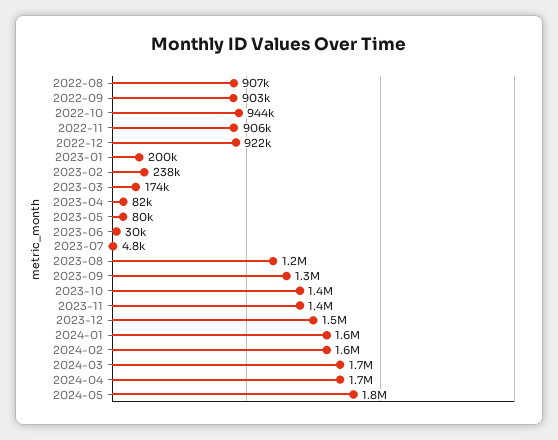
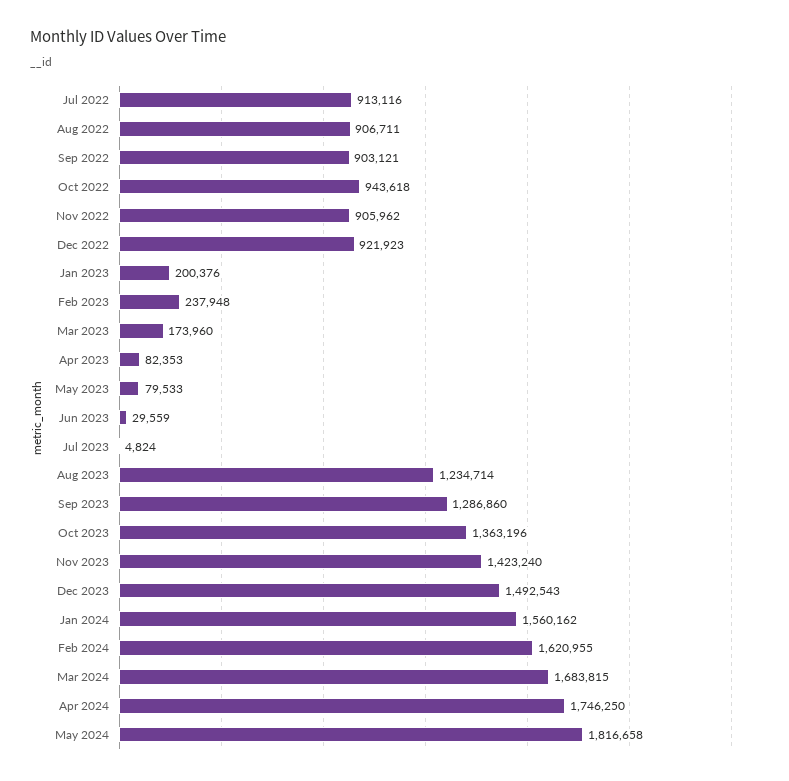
  {
    "2022-08": 906711,
    "2022-09": 903121,
    "2022-10": 943618,
    "2022-11": 905962,
    "2022-12": 921923,
    "2023-01": 200376,
    "2023-02": 237948,
    "2023-03": 173960,
    "2023-04": 82353,
    "2023-05": 79533,
    "2023-06": 29559,
    "2023-07": 4824,
    "2023-08": 1234714,
    "2023-09": 1286860,
    "2023-10": 1363196,
    "2023-11": 1423240,
    "2023-12": 1492543,
    "2024-01": 1560162,
    "2024-02": 1620955,
    "2024-03": 1683815,
    "2024-04": 1746250,
-   "2024-05": 1816658
+   "2024-05": 1816658,
+   "Jul 2022": 913116
  }

